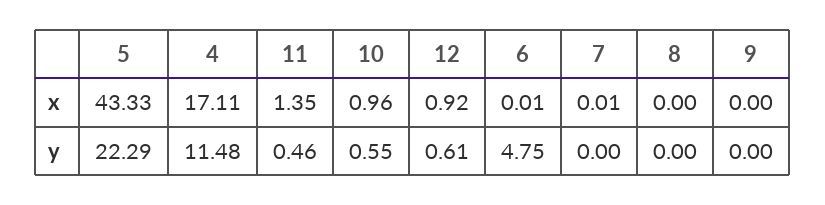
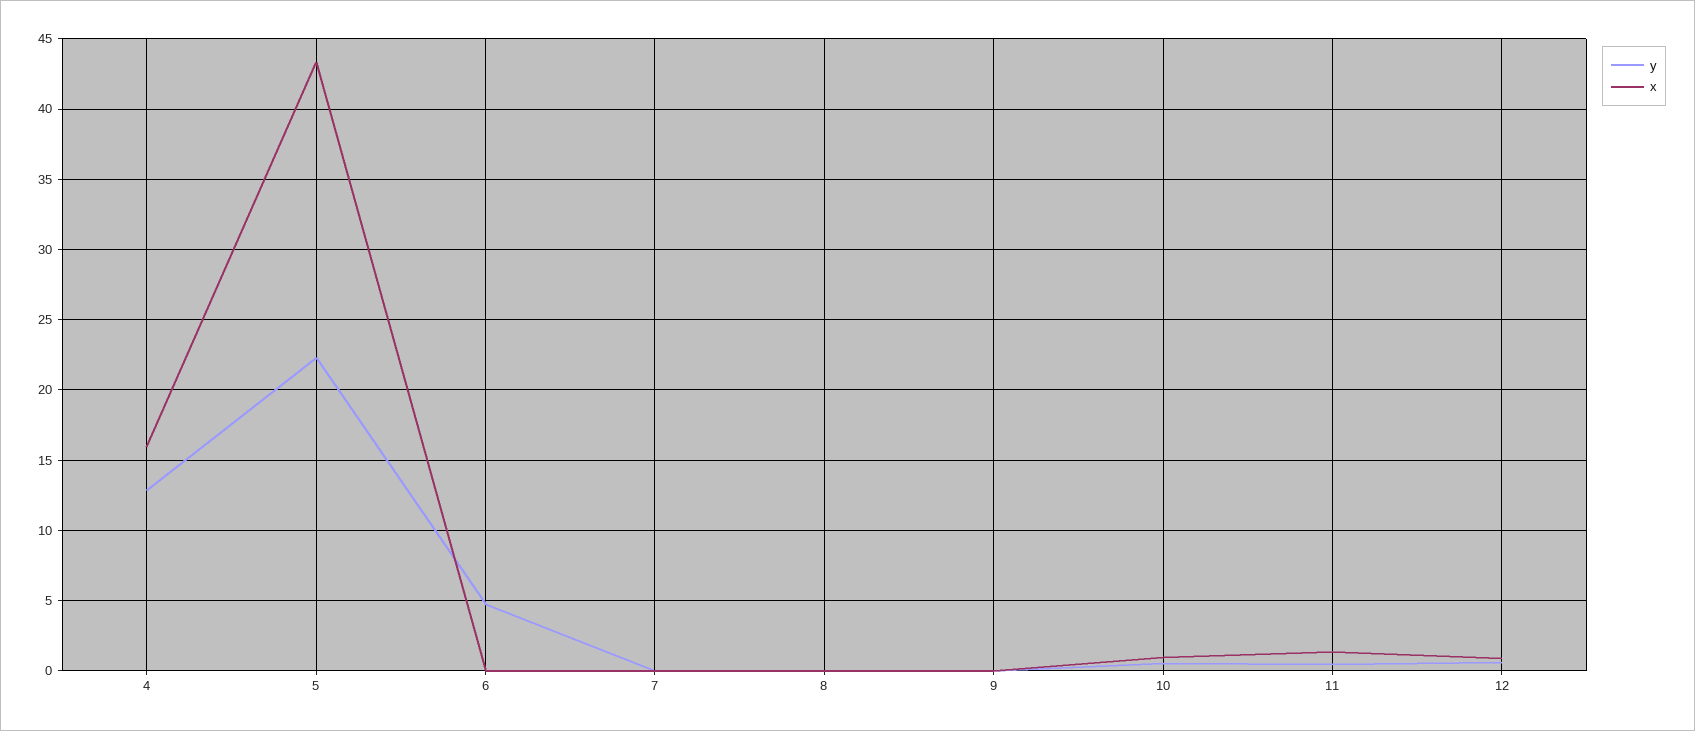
  {
    "x": {
      "5": 43.33,
-     "4": 17.11,
+     "4": 16,
      "11": 1.35,
      "10": 0.96,
      "12": 0.92,
      "6": 0.01,
      "7": 0.01,
      "8": 0,
      "9": 0
    },
    "y": {
      "5": 22.29,
-     "4": 11.48,
+     "4": 13,
      "11": 0.46,
      "10": 0.55,
      "12": 0.61,
      "6": 4.75,
      "7": 0,
      "8": 0,
      "9": 0
    }
  }

